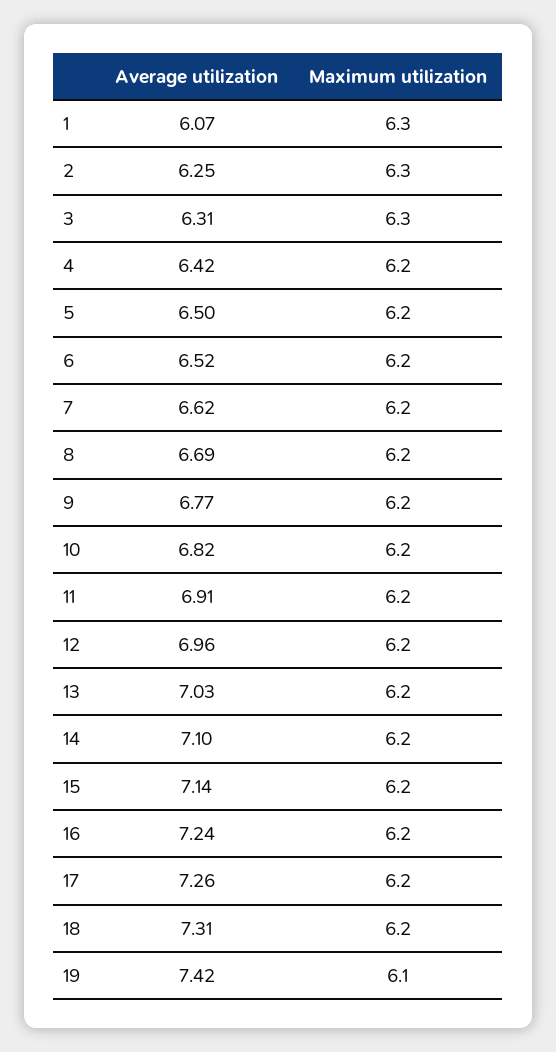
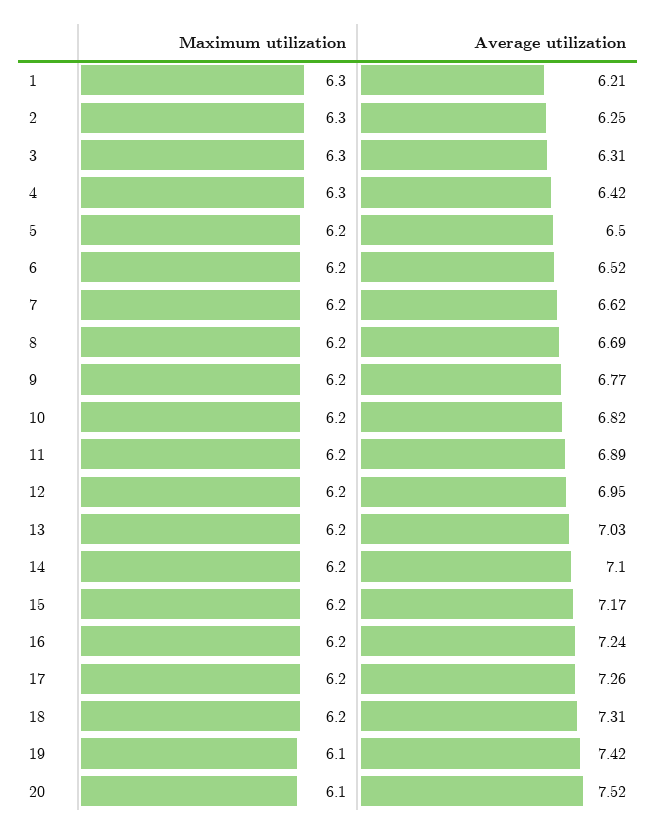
  {
    "Average utilization": {
-     "1": 6.07,
+     "1": 6.21,
      "2": 6.25,
      "3": 6.31,
      "4": 6.42,
      "5": 6.5,
      "6": 6.52,
      "7": 6.62,
      "8": 6.69,
      "9": 6.77,
      "10": 6.82,
-     "11": 6.91,
+     "11": 6.89,
-     "12": 6.96,
+     "12": 6.95,
      "13": 7.03,
      "14": 7.1,
-     "15": 7.14,
+     "15": 7.17,
      "16": 7.24,
      "17": 7.26,
      "18": 7.31,
-     "19": 7.42
+     "19": 7.42,
+     "20": 7.52
    },
    "Maximum utilization": {
      "1": 6.3,
      "2": 6.3,
      "3": 6.3,
-     "4": 6.2,
+     "4": 6.3,
      "5": 6.2,
      "6": 6.2,
      "7": 6.2,
      "8": 6.2,
      "9": 6.2,
      "10": 6.2,
      "11": 6.2,
      "12": 6.2,
      "13": 6.2,
      "14": 6.2,
      "15": 6.2,
      "16": 6.2,
      "17": 6.2,
      "18": 6.2,
-     "19": 6.1
+     "19": 6.1,
+     "20": 6.1
    }
  }

